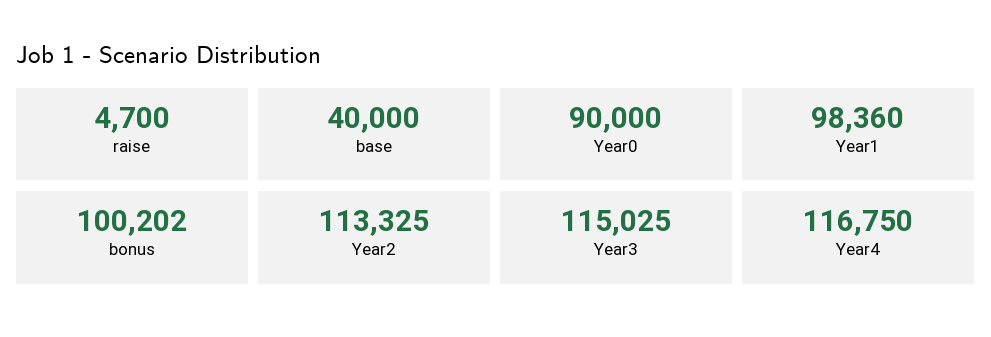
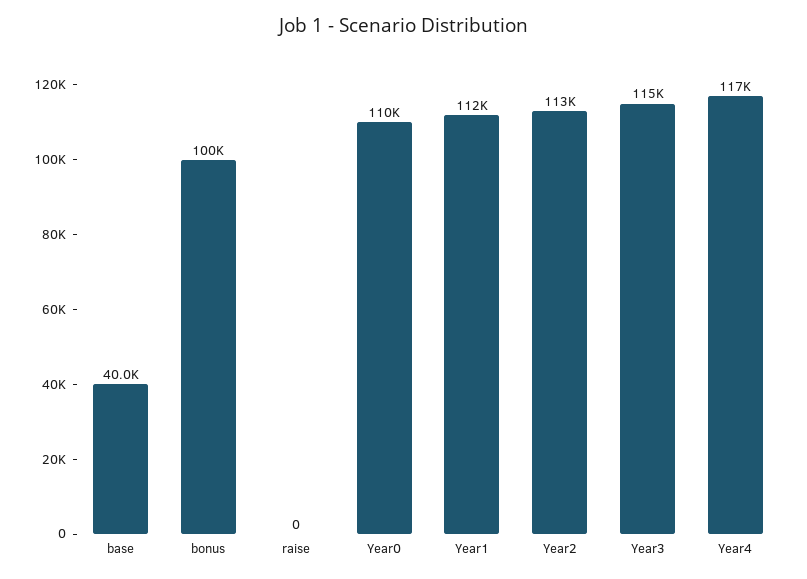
  {
-   "raise": 4700,
+   "raise": 0,
    "base": 40000,
-   "Year0": 90000,
+   "Year0": 110000,
-   "Year1": 98360,
+   "Year1": 112000,
    "bonus": 100202,
    "Year2": 113325,
    "Year3": 115025,
    "Year4": 116750
  }

